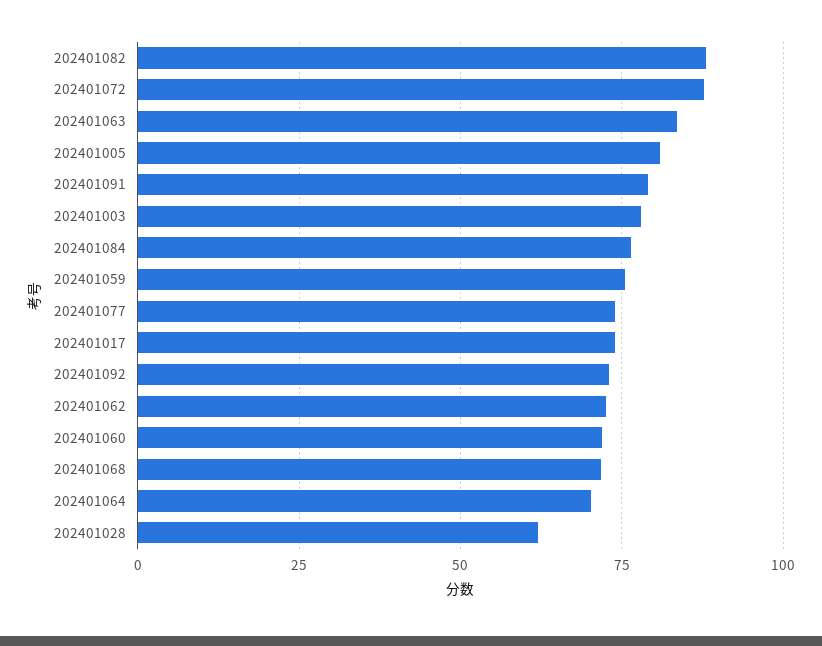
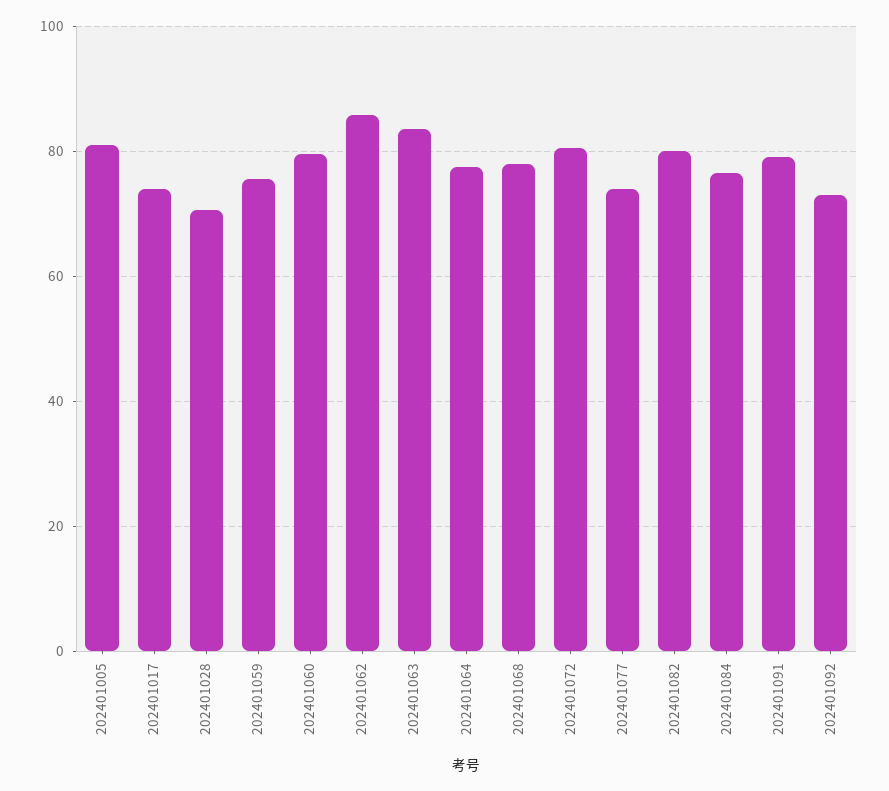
  {
-   "202401082": 87.5,
+   "202401082": 80,
-   "202401072": 87.5,
+   "202401072": 80,
    "202401063": 84,
    "202401005": 82,
    "202401091": 80,
-   "202401003": 77.5,
    "202401084": 76,
    "202401059": 76,
    "202401077": 74,
    "202401017": 74,
    "202401092": 74,
-   "202401062": 72.5,
+   "202401062": 86,
-   "202401060": 72.5,
+   "202401060": 80,
-   "202401068": 72.5,
+   "202401068": 78,
-   "202401064": 70,
+   "202401064": 78,
-   "202401028": 62.5
+   "202401028": 70
  }

